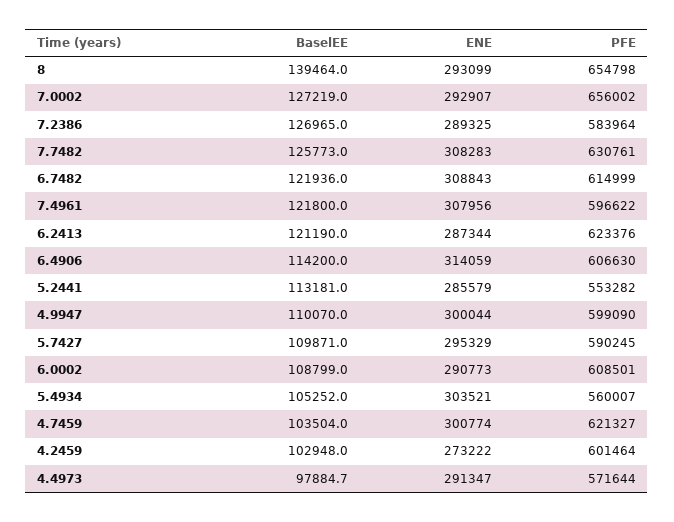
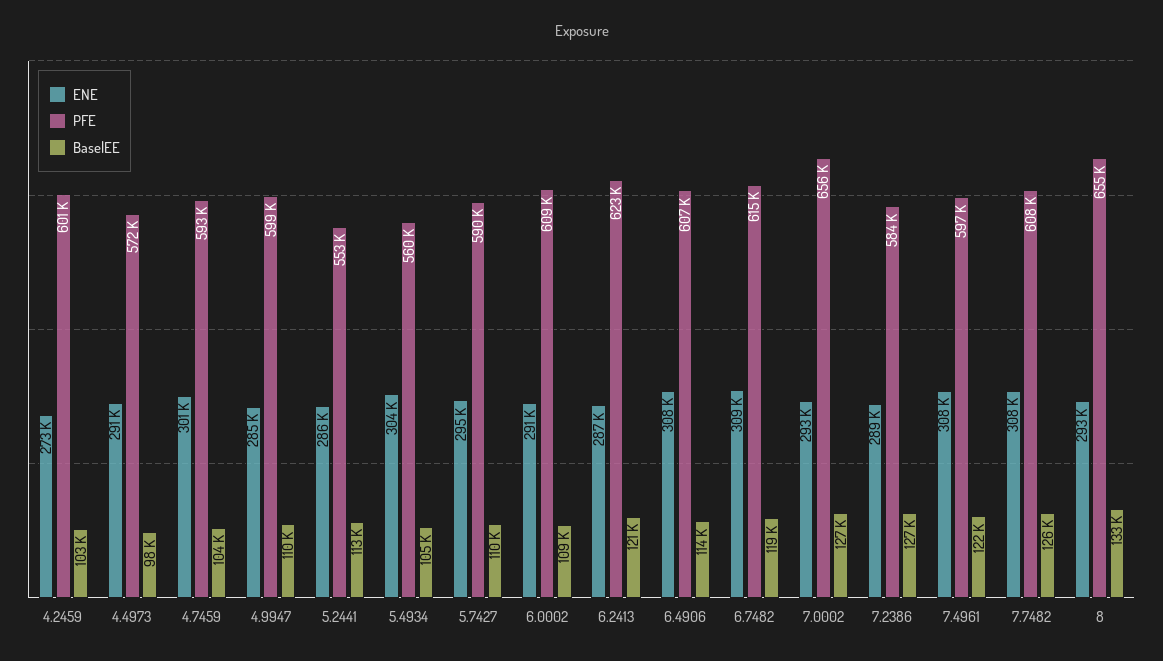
  {
    "BaselEE": {
-     "8": 139464,
+     "8": 133000,
      "7.0002": 127219,
      "7.2386": 126965,
      "7.7482": 125773,
-     "6.7482": 121936,
+     "6.7482": 119000,
      "7.4961": 121800,
      "6.2413": 121190,
      "6.4906": 114200,
      "5.2441": 113181,
      "4.9947": 110070,
      "5.7427": 109871,
      "6.0002": 108799,
      "5.4934": 105252,
      "4.7459": 103504,
      "4.2459": 102948,
      "4.4973": 97884.7
    },
    "ENE": {
      "8": 293099,
      "7.0002": 292907,
      "7.2386": 289325,
      "7.7482": 308283,
      "6.7482": 308843,
      "7.4961": 307956,
      "6.2413": 287344,
-     "6.4906": 314059,
+     "6.4906": 308000,
      "5.2441": 285579,
-     "4.9947": 300044,
+     "4.9947": 285000,
      "5.7427": 295329,
      "6.0002": 290773,
      "5.4934": 303521,
      "4.7459": 300774,
      "4.2459": 273222,
      "4.4973": 291347
    },
    "PFE": {
      "8": 654798,
      "7.0002": 656002,
      "7.2386": 583964,
-     "7.7482": 630761,
+     "7.7482": 608000,
      "6.7482": 614999,
      "7.4961": 596622,
      "6.2413": 623376,
      "6.4906": 606630,
      "5.2441": 553282,
      "4.9947": 599090,
      "5.7427": 590245,
      "6.0002": 608501,
      "5.4934": 560007,
-     "4.7459": 621327,
+     "4.7459": 593000,
      "4.2459": 601464,
      "4.4973": 571644
    }
  }

